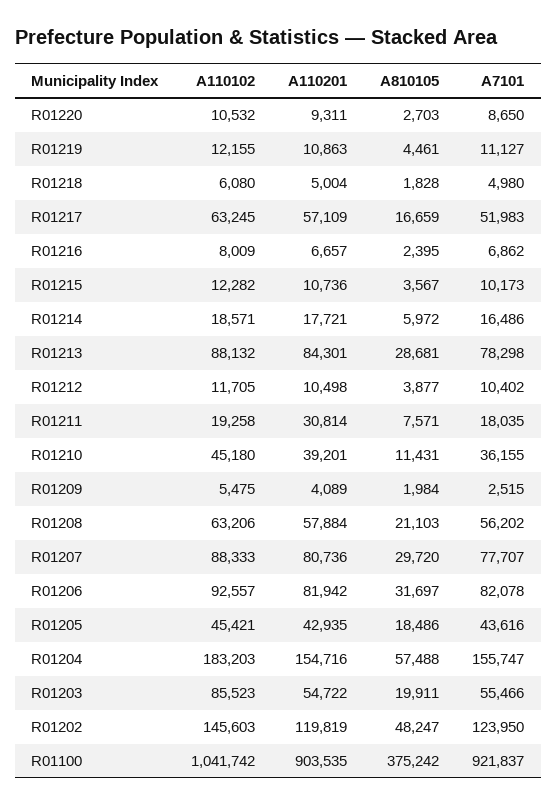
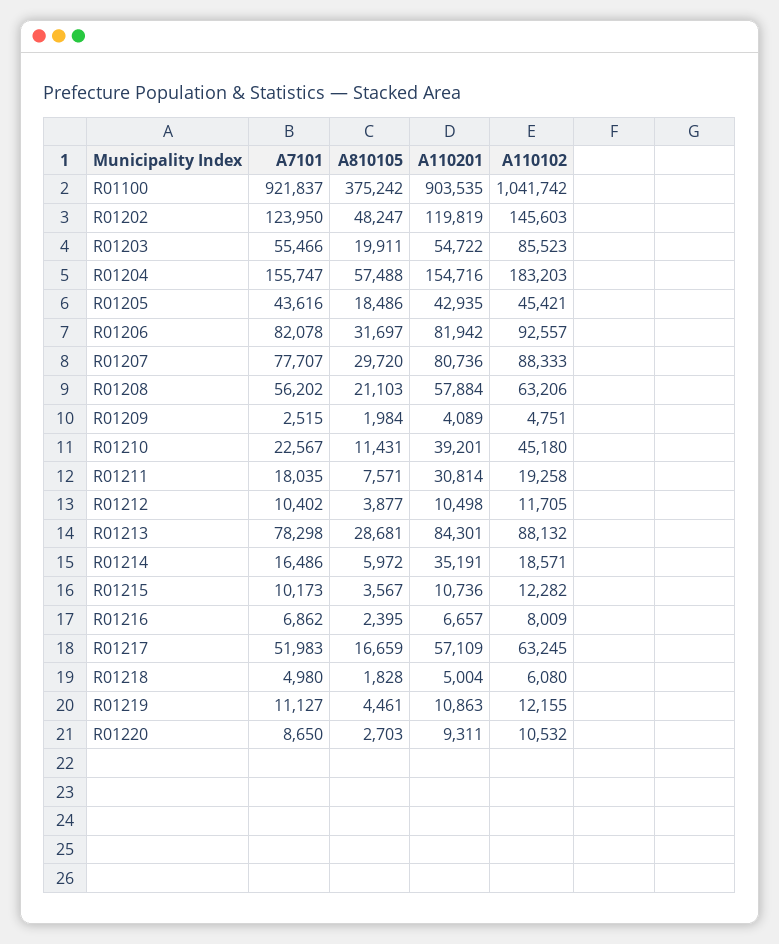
  {
    "A110102": {
      "R01220": 10532,
      "R01219": 12155,
      "R01218": 6080,
      "R01217": 63245,
      "R01216": 8009,
      "R01215": 12282,
      "R01214": 18571,
      "R01213": 88132,
      "R01212": 11705,
      "R01211": 19258,
      "R01210": 45180,
-     "R01209": 5475,
+     "R01209": 4751,
      "R01208": 63206,
      "R01207": 88333,
      "R01206": 92557,
      "R01205": 45421,
      "R01204": 183203,
      "R01203": 85523,
      "R01202": 145603,
      "R01100": 1041742
    },
    "A110201": {
      "R01220": 9311,
      "R01219": 10863,
      "R01218": 5004,
      "R01217": 57109,
      "R01216": 6657,
      "R01215": 10736,
-     "R01214": 17721,
+     "R01214": 35191,
      "R01213": 84301,
      "R01212": 10498,
      "R01211": 30814,
      "R01210": 39201,
      "R01209": 4089,
      "R01208": 57884,
      "R01207": 80736,
      "R01206": 81942,
      "R01205": 42935,
      "R01204": 154716,
      "R01203": 54722,
      "R01202": 119819,
      "R01100": 903535
    },
    "A810105": {
      "R01220": 2703,
      "R01219": 4461,
      "R01218": 1828,
      "R01217": 16659,
      "R01216": 2395,
      "R01215": 3567,
      "R01214": 5972,
      "R01213": 28681,
      "R01212": 3877,
      "R01211": 7571,
      "R01210": 11431,
      "R01209": 1984,
      "R01208": 21103,
      "R01207": 29720,
      "R01206": 31697,
      "R01205": 18486,
      "R01204": 57488,
      "R01203": 19911,
      "R01202": 48247,
      "R01100": 375242
    },
    "A7101": {
      "R01220": 8650,
      "R01219": 11127,
      "R01218": 4980,
      "R01217": 51983,
      "R01216": 6862,
      "R01215": 10173,
      "R01214": 16486,
      "R01213": 78298,
      "R01212": 10402,
      "R01211": 18035,
-     "R01210": 36155,
+     "R01210": 22567,
      "R01209": 2515,
      "R01208": 56202,
      "R01207": 77707,
      "R01206": 82078,
      "R01205": 43616,
      "R01204": 155747,
      "R01203": 55466,
      "R01202": 123950,
      "R01100": 921837
    }
  }

